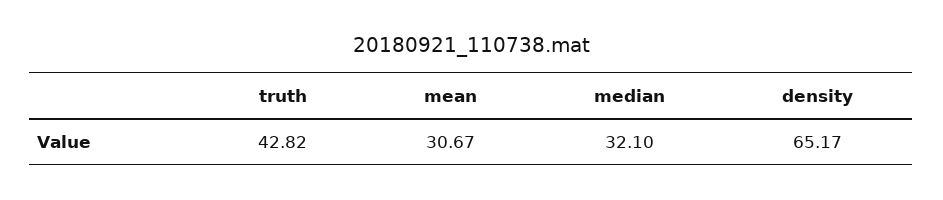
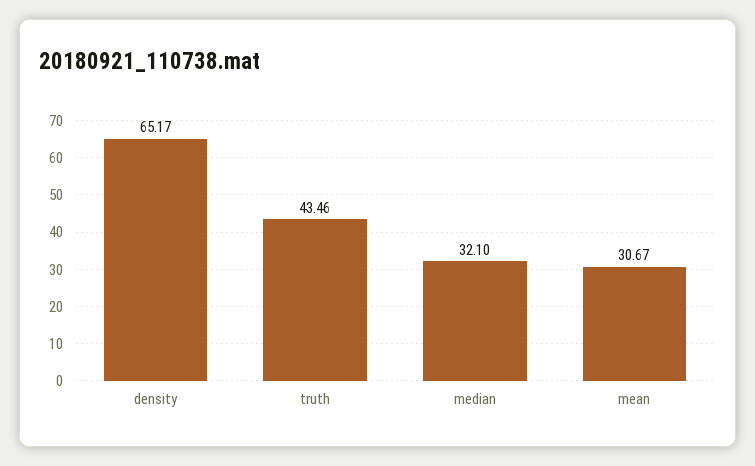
  {
-   "truth": 42.82,
+   "truth": 43.46,
    "mean": 30.67,
    "median": 32.1,
    "density": 65.17
  }

